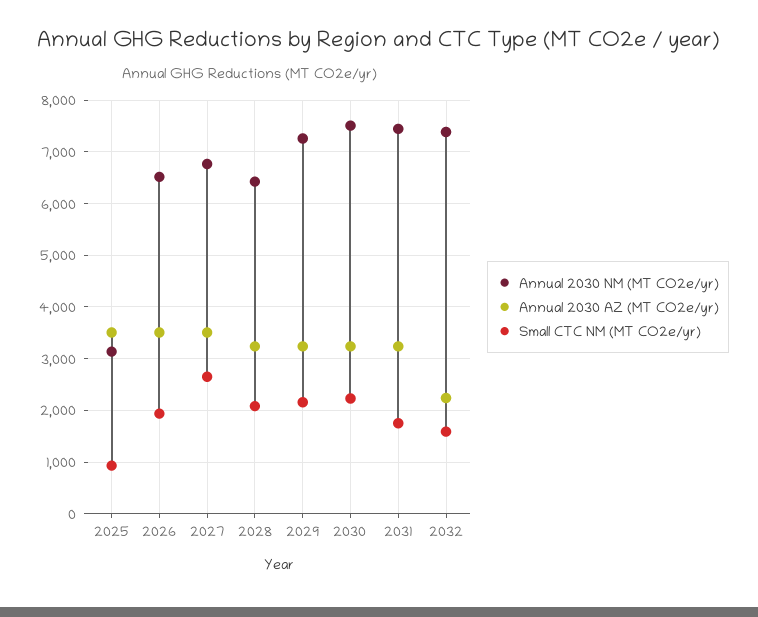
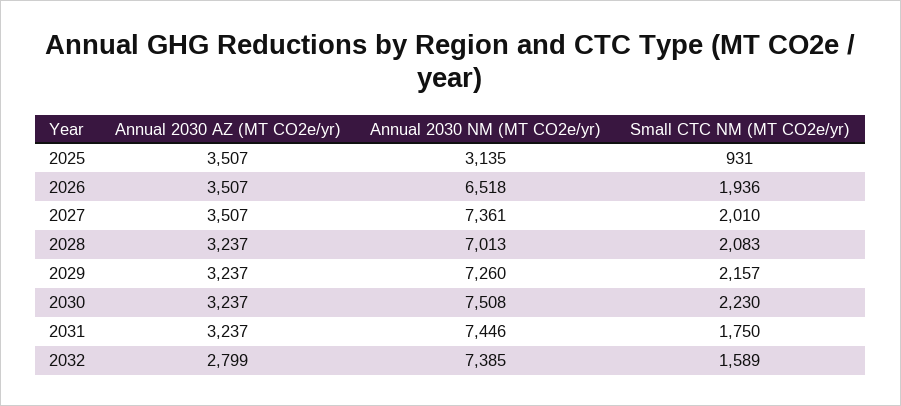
  {
    "Annual 2030 NM (MT CO2e/yr)": {
      "2025": 3135,
      "2026": 6518,
-     "2027": 6800,
+     "2027": 7361,
-     "2028": 6400,
+     "2028": 7013,
      "2029": 7260,
      "2030": 7508,
      "2031": 7446,
      "2032": 7385
    },
    "Annual 2030 AZ (MT CO2e/yr)": {
      "2025": 3507,
      "2026": 3507,
      "2027": 3507,
      "2028": 3237,
      "2029": 3237,
      "2030": 3237,
      "2031": 3237,
-     "2032": 2200
+     "2032": 2799
    },
    "Small CTC NM (MT CO2e/yr)": {
      "2025": 931,
      "2026": 1936,
-     "2027": 2600,
+     "2027": 2010,
      "2028": 2083,
      "2029": 2157,
      "2030": 2230,
      "2031": 1750,
      "2032": 1589
    }
  }

